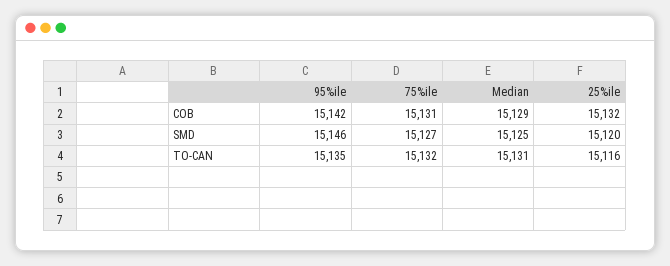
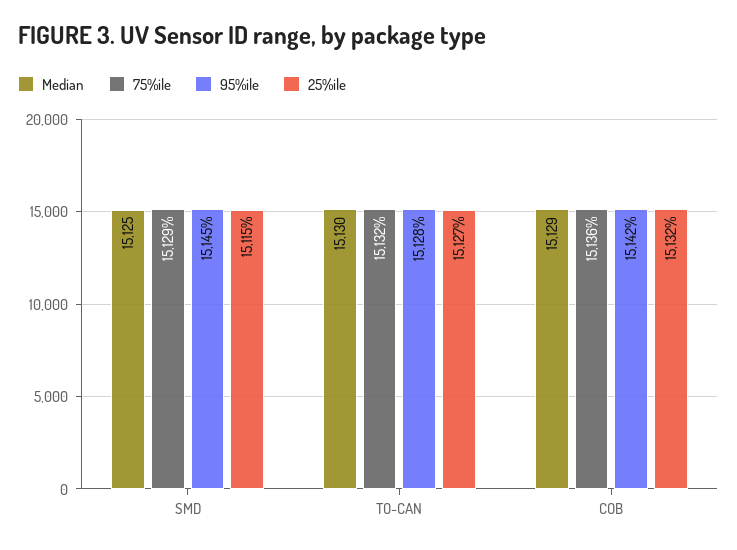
  {
    "95%ile": {
      "COB": 15142,
-     "SMD": 15146,
+     "SMD": 15145,
-     "TO-CAN": 15135
+     "TO-CAN": 15128
    },
    "75%ile": {
-     "COB": 15131,
+     "COB": 15136,
-     "SMD": 15127,
+     "SMD": 15129,
      "TO-CAN": 15132
    },
    "Median": {
      "COB": 15129,
      "SMD": 15125,
-     "TO-CAN": 15131
+     "TO-CAN": 15130
    },
    "25%ile": {
      "COB": 15132,
-     "SMD": 15120,
+     "SMD": 15115,
-     "TO-CAN": 15116
+     "TO-CAN": 15127
    }
  }

